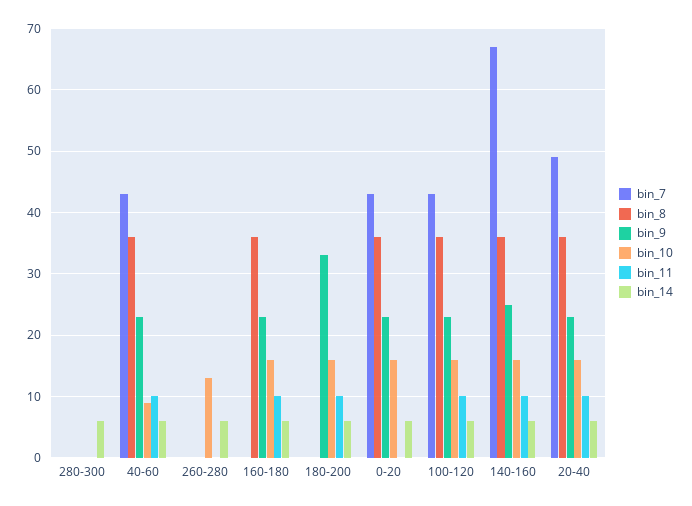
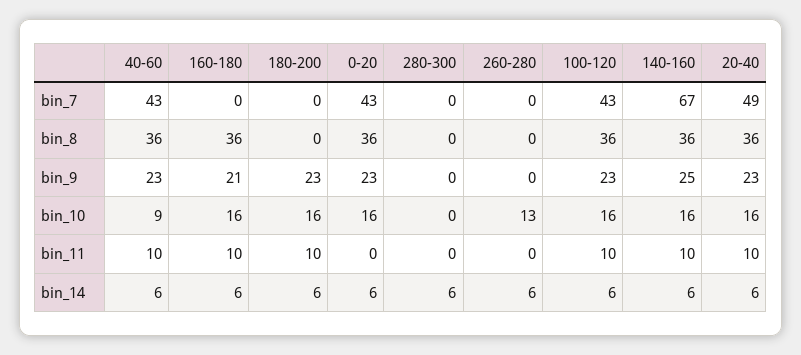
  {
    "bin_7": {
      "280-300": 0,
      "40-60": 43,
      "260-280": 0,
      "160-180": 0,
      "180-200": 0,
      "0-20": 43,
      "100-120": 43,
      "140-160": 67,
      "20-40": 49
    },
    "bin_8": {
      "280-300": 0,
      "40-60": 36,
      "260-280": 0,
      "160-180": 36,
      "180-200": 0,
      "0-20": 36,
      "100-120": 36,
      "140-160": 36,
      "20-40": 36
    },
    "bin_9": {
      "280-300": 0,
      "40-60": 23,
      "260-280": 0,
-     "160-180": 23,
+     "160-180": 21,
-     "180-200": 33,
+     "180-200": 23,
      "0-20": 23,
      "100-120": 23,
      "140-160": 25,
      "20-40": 23
    },
    "bin_10": {
      "280-300": 0,
      "40-60": 9,
      "260-280": 13,
      "160-180": 16,
      "180-200": 16,
      "0-20": 16,
      "100-120": 16,
      "140-160": 16,
      "20-40": 16
    },
    "bin_11": {
      "280-300": 0,
      "40-60": 10,
      "260-280": 0,
      "160-180": 10,
      "180-200": 10,
      "0-20": 0,
      "100-120": 10,
      "140-160": 10,
      "20-40": 10
    },
    "bin_14": {
      "280-300": 6,
      "40-60": 6,
      "260-280": 6,
      "160-180": 6,
      "180-200": 6,
      "0-20": 6,
      "100-120": 6,
      "140-160": 6,
      "20-40": 6
    }
  }

